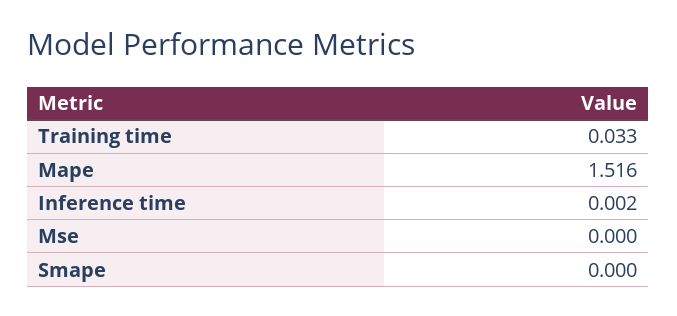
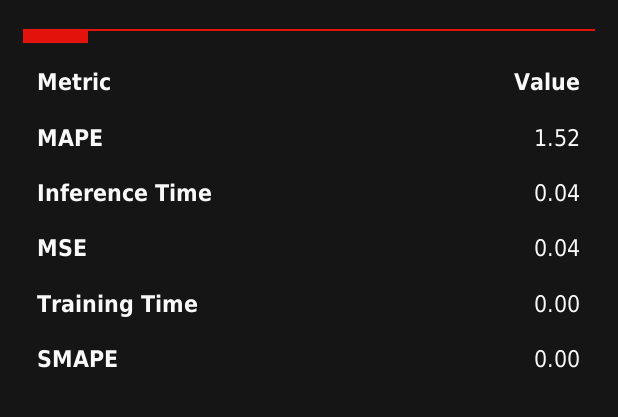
  {
-   "Training time": 0.033,
+   "Training time": 0,
    "Mape": 1.516,
-   "Inference time": 0.002,
+   "Inference time": 0.04,
-   "Mse": 0,
+   "Mse": 0.04,
    "Smape": 0
  }

